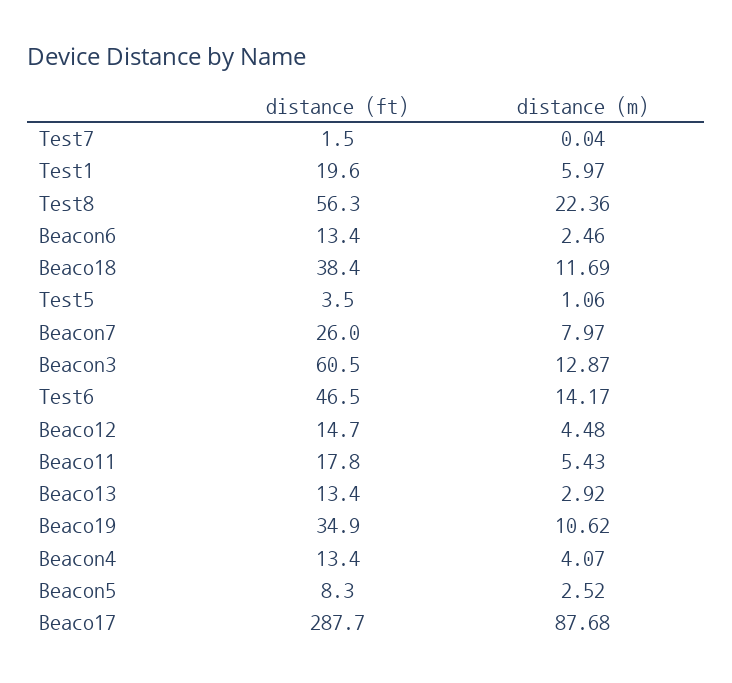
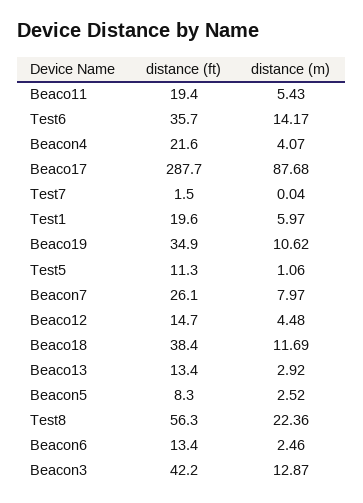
  {
    "distance (ft)": {
      "Test7": 1.5,
      "Test1": 19.6,
      "Test8": 56.3,
      "Beacon6": 13.4,
      "Beaco18": 38.4,
-     "Test5": 3.5,
+     "Test5": 11.3,
-     "Beacon7": 26,
+     "Beacon7": 26.1,
-     "Beacon3": 60.5,
+     "Beacon3": 42.2,
-     "Test6": 46.5,
+     "Test6": 35.7,
      "Beaco12": 14.7,
-     "Beaco11": 17.8,
+     "Beaco11": 19.4,
      "Beaco13": 13.4,
      "Beaco19": 34.9,
-     "Beacon4": 13.4,
+     "Beacon4": 21.6,
      "Beacon5": 8.3,
      "Beaco17": 287.7
    },
    "distance (m)": {
      "Test7": 0.04,
      "Test1": 5.97,
      "Test8": 22.36,
      "Beacon6": 2.46,
      "Beaco18": 11.69,
      "Test5": 1.06,
      "Beacon7": 7.97,
      "Beacon3": 12.87,
      "Test6": 14.17,
      "Beaco12": 4.48,
      "Beaco11": 5.43,
      "Beaco13": 2.92,
      "Beaco19": 10.62,
      "Beacon4": 4.07,
      "Beacon5": 2.52,
      "Beaco17": 87.68
    }
  }

